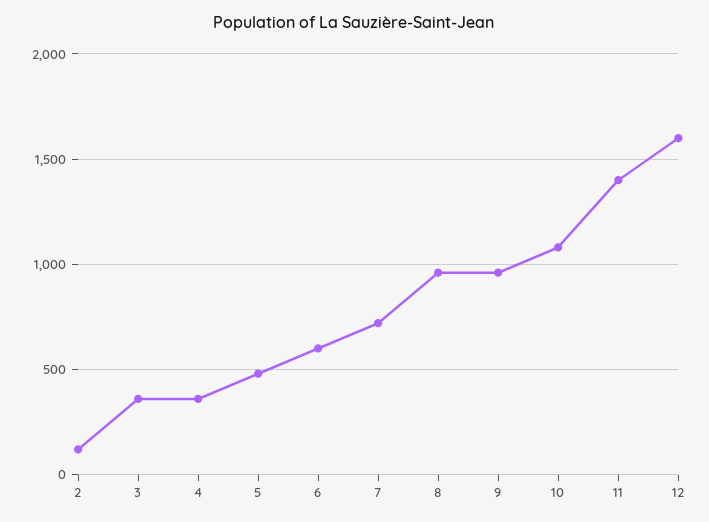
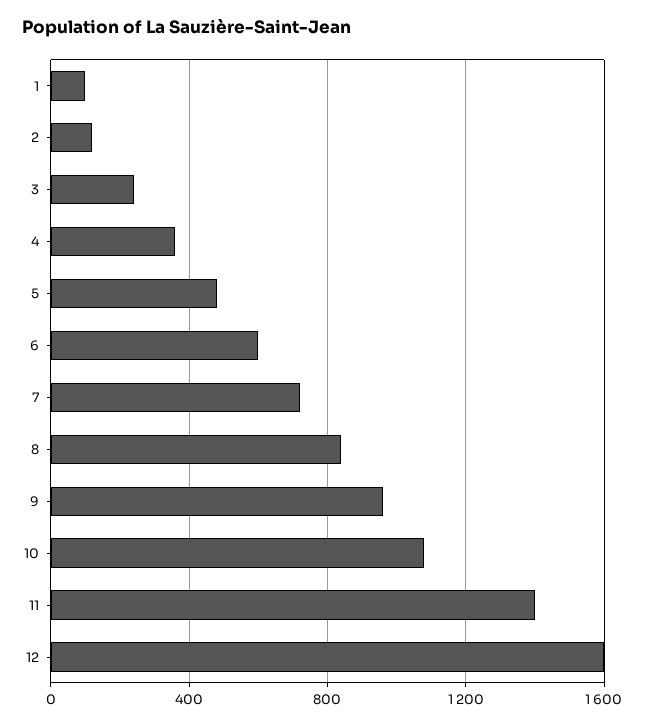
  {
    "2": 100,
-   "3": 350,
+   "3": 250,
    "4": 350,
    "5": 500,
    "6": 600,
    "7": 700,
-   "8": 950,
+   "8": 850,
    "9": 950,
    "10": 1100,
    "11": 1400,
-   "12": 1600
+   "12": 1600,
+   "1": 100
  }

